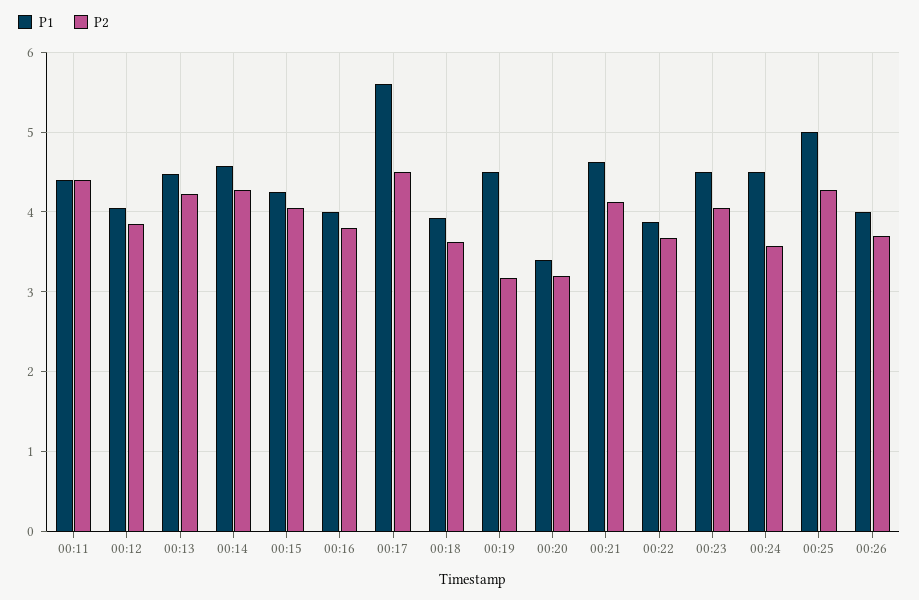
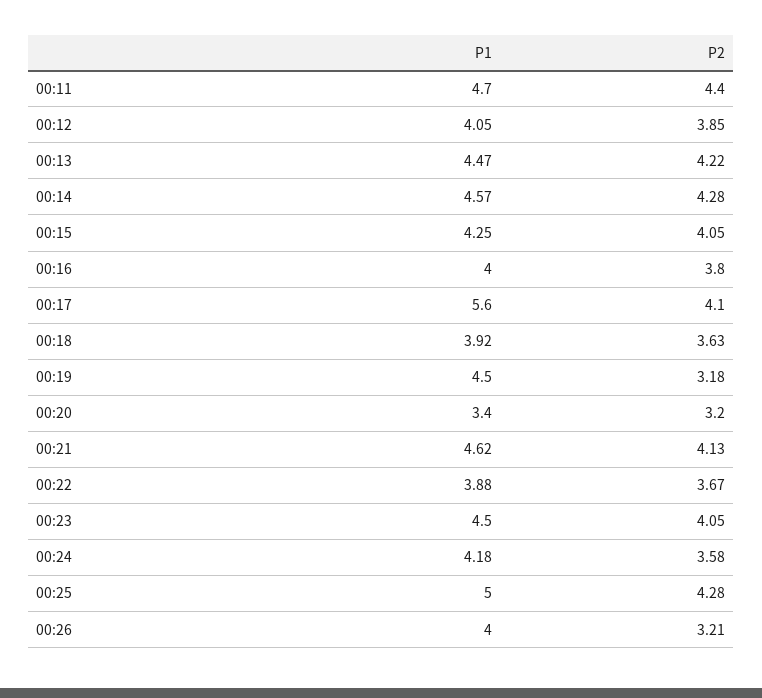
  {
    "P1": {
-     "00:11": 4.4,
+     "00:11": 4.7,
      "00:12": 4.05,
      "00:13": 4.47,
      "00:14": 4.57,
      "00:15": 4.25,
      "00:16": 4,
      "00:17": 5.6,
      "00:18": 3.92,
      "00:19": 4.5,
      "00:20": 3.4,
      "00:21": 4.62,
      "00:22": 3.88,
      "00:23": 4.5,
-     "00:24": 4.5,
+     "00:24": 4.18,
      "00:25": 5,
      "00:26": 4
    },
    "P2": {
      "00:11": 4.4,
      "00:12": 3.85,
      "00:13": 4.22,
      "00:14": 4.28,
      "00:15": 4.05,
      "00:16": 3.8,
-     "00:17": 4.5,
+     "00:17": 4.1,
      "00:18": 3.63,
      "00:19": 3.18,
      "00:20": 3.2,
      "00:21": 4.13,
      "00:22": 3.67,
      "00:23": 4.05,
      "00:24": 3.58,
      "00:25": 4.28,
-     "00:26": 3.7
+     "00:26": 3.21
    }
  }

